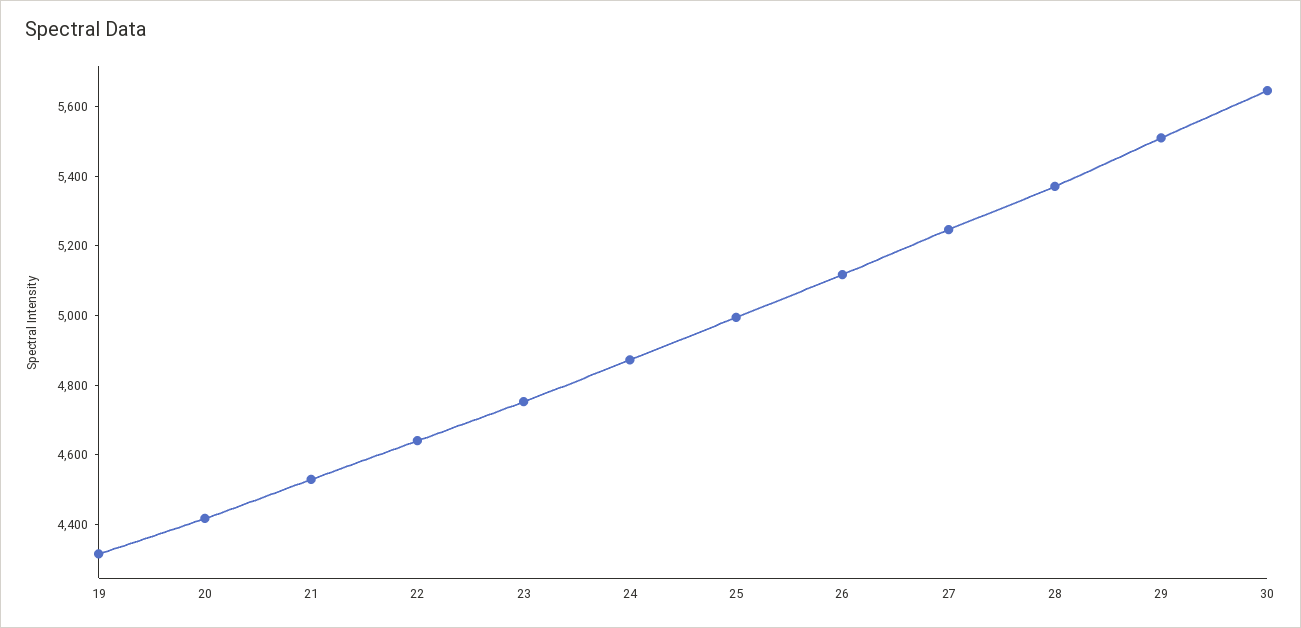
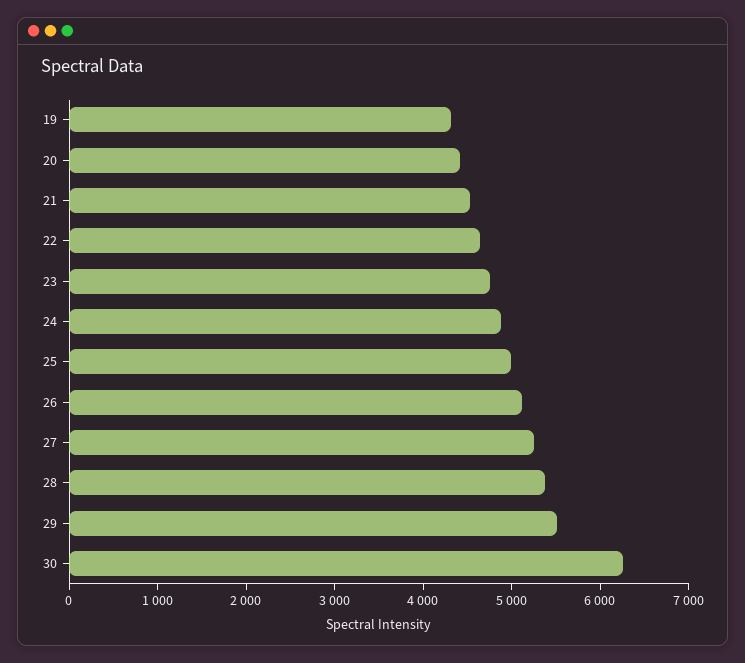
  {
    "19": 4300,
    "20": 4400,
    "21": 4550,
    "22": 4650,
    "23": 4750,
    "24": 4850,
    "25": 5000,
    "26": 5100,
    "27": 5250,
    "28": 5350,
    "29": 5500,
-   "30": 5650
+   "30": 6200
  }

